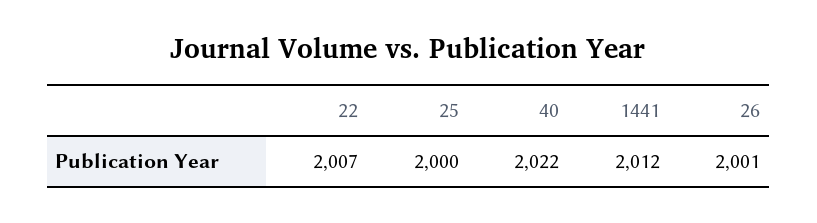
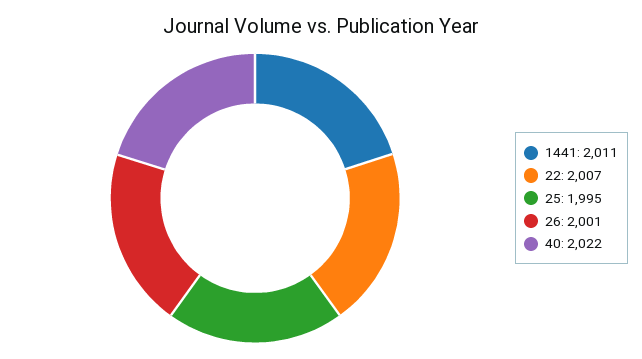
  {
    "22": 2007,
-   "25": 2000,
+   "25": 1995,
    "40": 2022,
-   "1441": 2012,
+   "1441": 2011,
    "26": 2001
  }

